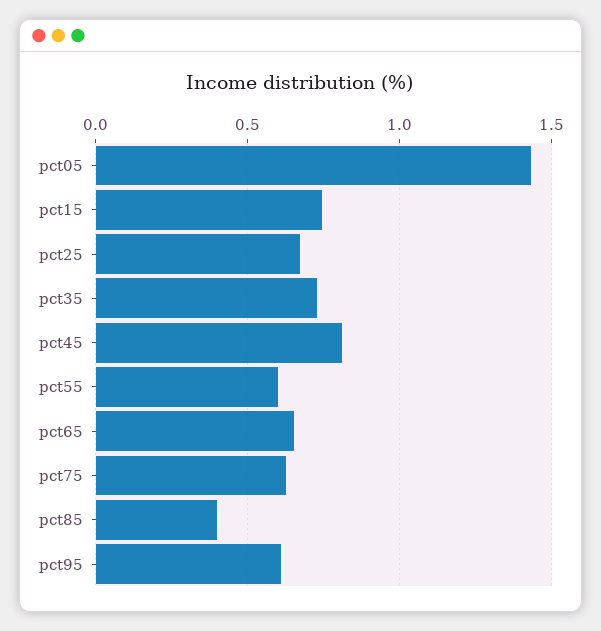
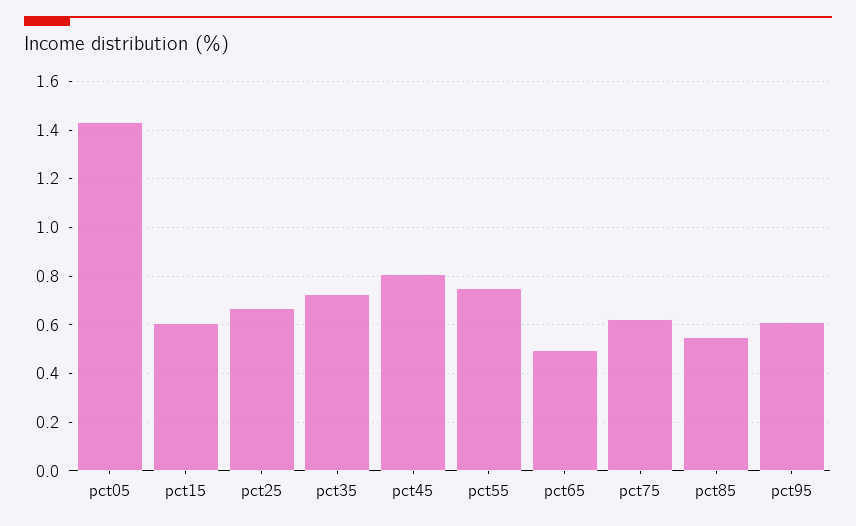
  {
    "pct05": 1.425,
-   "pct15": 0.75,
+   "pct15": 0.6,
    "pct25": 0.675,
    "pct35": 0.725,
    "pct45": 0.8,
-   "pct55": 0.6,
+   "pct55": 0.75,
-   "pct65": 0.65,
+   "pct65": 0.5,
    "pct75": 0.625,
-   "pct85": 0.4,
+   "pct85": 0.55,
    "pct95": 0.6
  }

